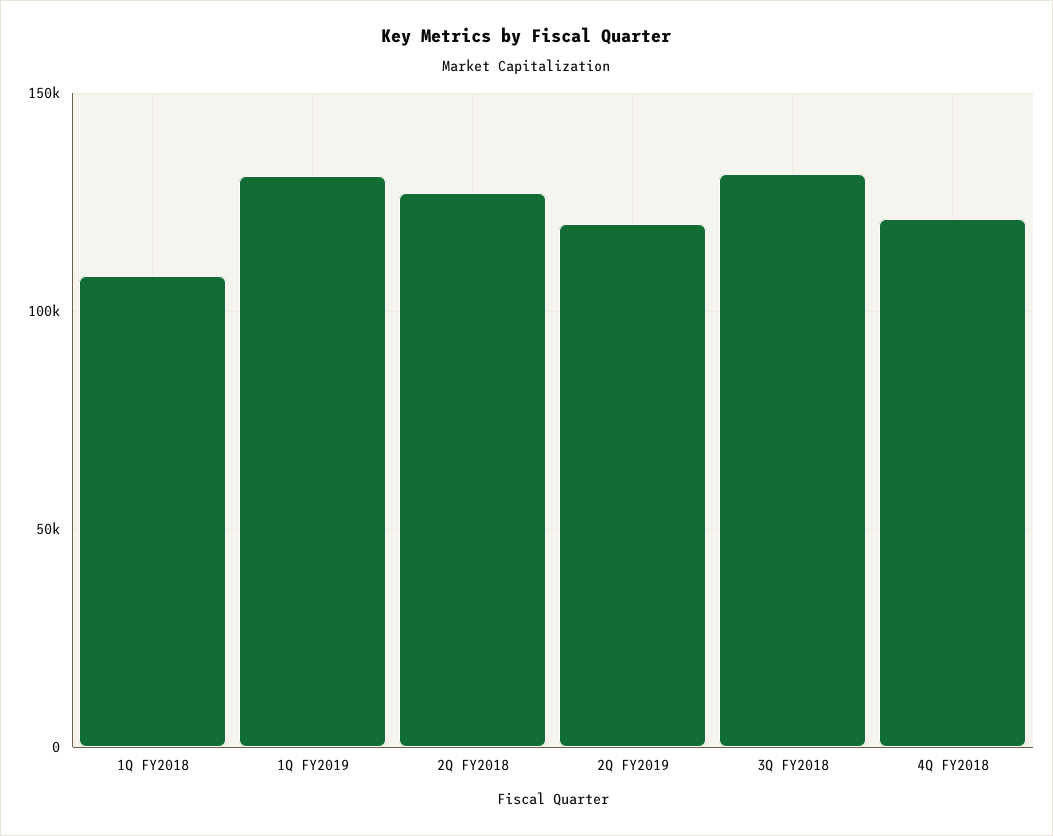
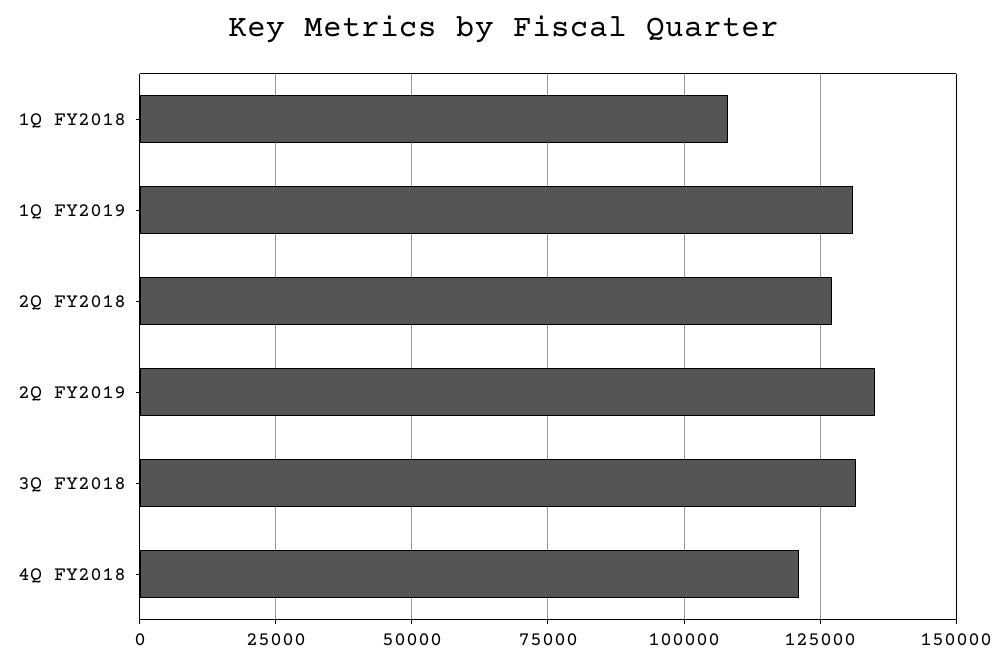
  {
    "1Q FY2018": 107500,
    "1Q FY2019": 130000,
    "2Q FY2018": 127500,
-   "2Q FY2019": 120000,
+   "2Q FY2019": 135000,
    "3Q FY2018": 132500,
    "4Q FY2018": 120000
  }

